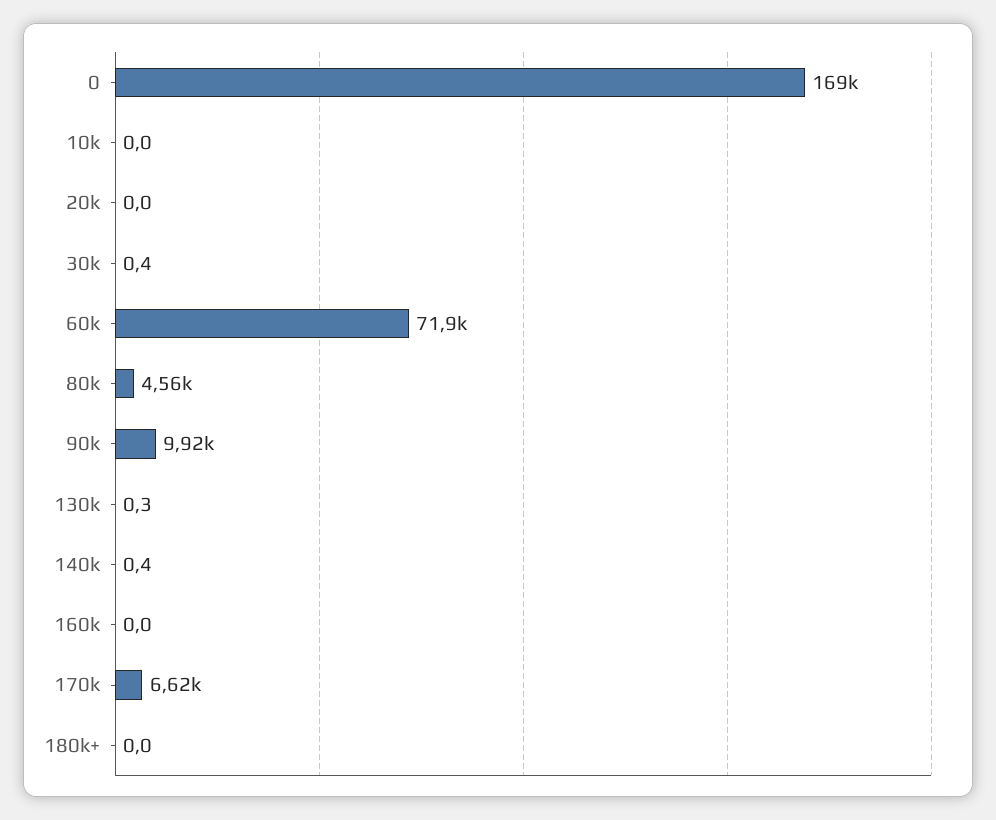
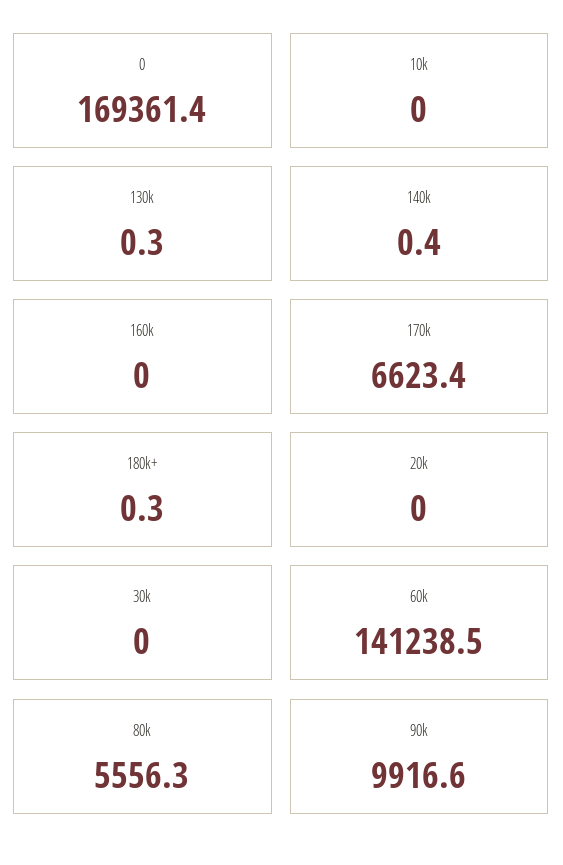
  {
    "0": 169361.4,
    "10k": 0,
    "20k": 0,
-   "30k": 0.4,
+   "30k": 0,
-   "60k": 71900,
+   "60k": 141238.5,
-   "80k": 4560,
+   "80k": 5556.3,
    "90k": 9916.6,
    "130k": 0.3,
    "140k": 0.4,
    "160k": 0,
    "170k": 6623.4,
-   "180k+": 0
+   "180k+": 0.3
  }

